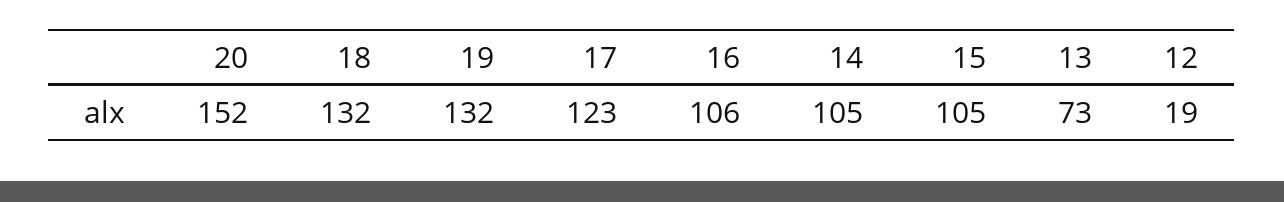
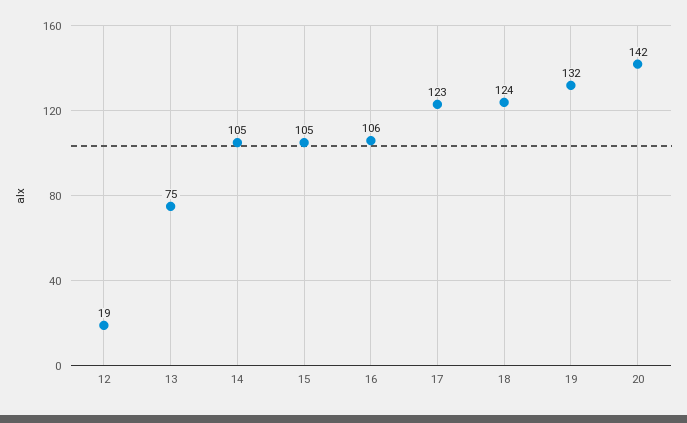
  {
-   "20": 152,
+   "20": 142,
-   "18": 132,
+   "18": 124,
    "19": 132,
    "17": 123,
    "16": 106,
    "14": 105,
    "15": 105,
-   "13": 73,
+   "13": 75,
    "12": 19
  }

